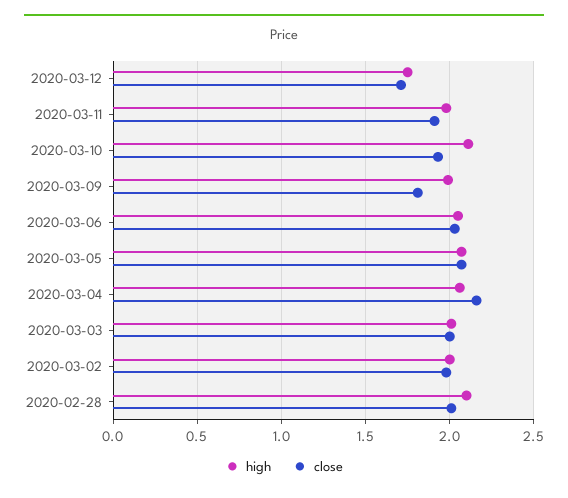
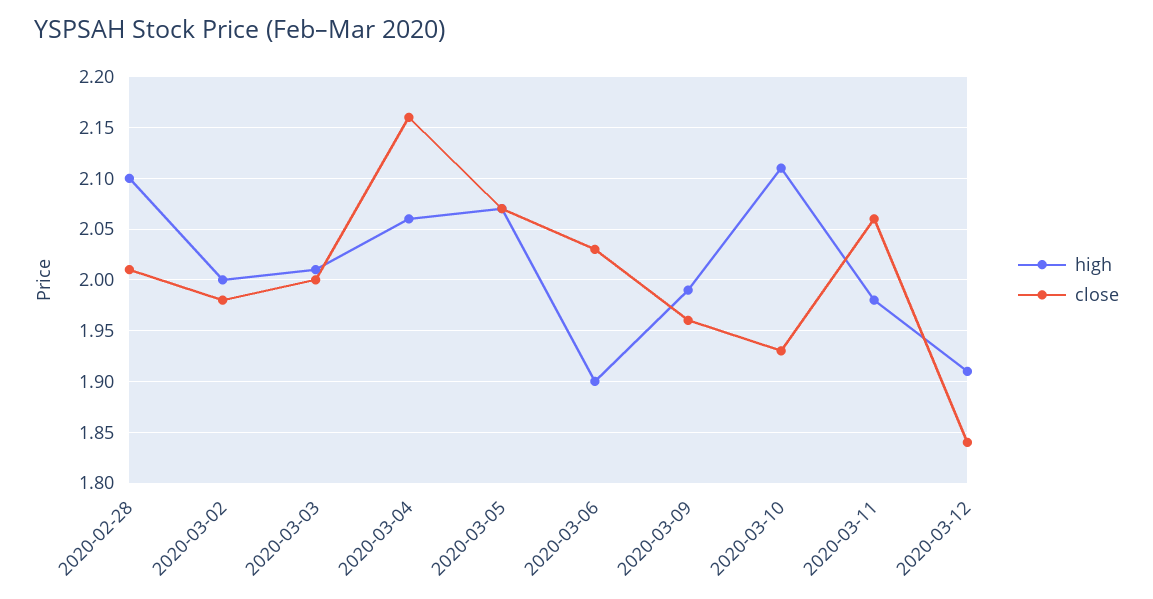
  {
    "high": {
-     "2020-03-12": 1.75,
+     "2020-03-12": 1.91,
      "2020-03-11": 1.98,
      "2020-03-10": 2.11,
      "2020-03-09": 1.99,
-     "2020-03-06": 2.05,
+     "2020-03-06": 1.9,
      "2020-03-05": 2.07,
      "2020-03-04": 2.06,
      "2020-03-03": 2.01,
      "2020-03-02": 2,
      "2020-02-28": 2.1
    },
    "close": {
-     "2020-03-12": 1.7,
+     "2020-03-12": 1.84,
-     "2020-03-11": 1.9,
+     "2020-03-11": 2.06,
      "2020-03-10": 1.93,
-     "2020-03-09": 1.8,
+     "2020-03-09": 1.96,
      "2020-03-06": 2.03,
      "2020-03-05": 2.07,
      "2020-03-04": 2.16,
      "2020-03-03": 2,
      "2020-03-02": 1.98,
      "2020-02-28": 2.01
    }
  }

